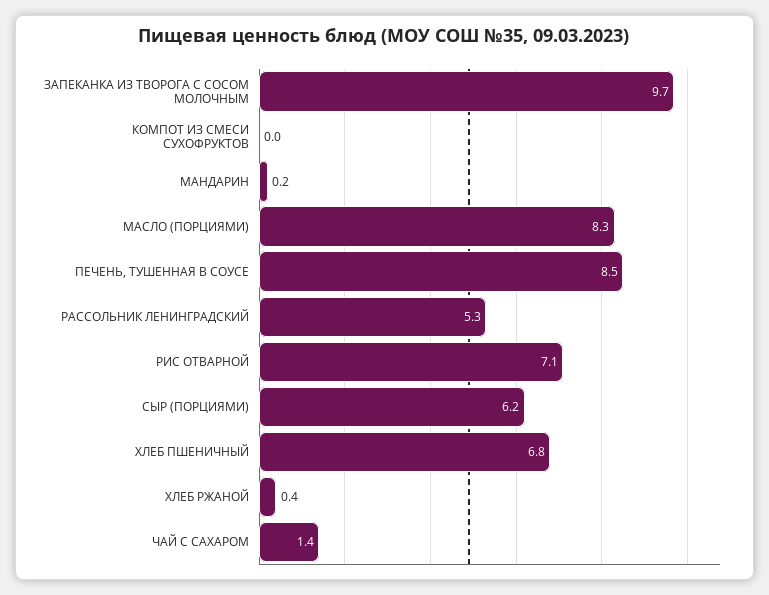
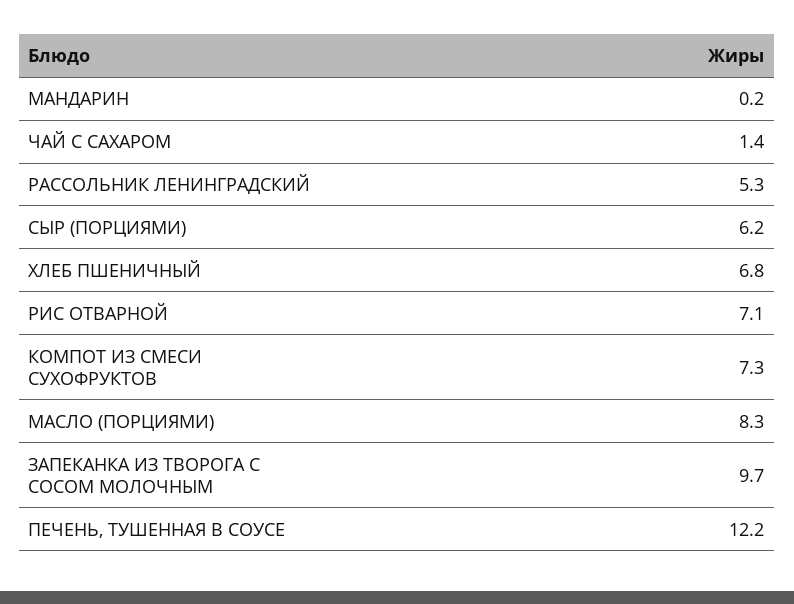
  {
    "ЗАПЕКАНКА ИЗ ТВОРОГА С СОСОМ МОЛОЧНЫМ": 9.7,
-   "КОМПОТ ИЗ СМЕСИ СУХОФРУКТОВ": 0,
+   "КОМПОТ ИЗ СМЕСИ СУХОФРУКТОВ": 7.3,
    "МАНДАРИН": 0.2,
    "МАСЛО (ПОРЦИЯМИ)": 8.3,
-   "ПЕЧЕНЬ, ТУШЕННАЯ В СОУСЕ": 8.5,
+   "ПЕЧЕНЬ, ТУШЕННАЯ В СОУСЕ": 12.2,
    "РАССОЛЬНИК ЛЕНИНГРАДСКИЙ": 5.3,
    "РИС ОТВАРНОЙ": 7.1,
    "СЫР (ПОРЦИЯМИ)": 6.2,
    "ХЛЕБ ПШЕНИЧНЫЙ": 6.8,
-   "ХЛЕБ РЖАНОЙ": 0.4,
    "ЧАЙ С САХАРОМ": 1.4
  }

